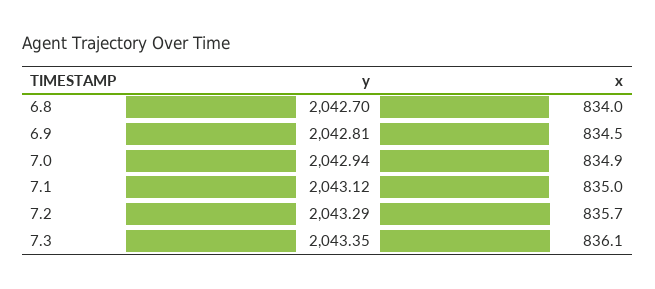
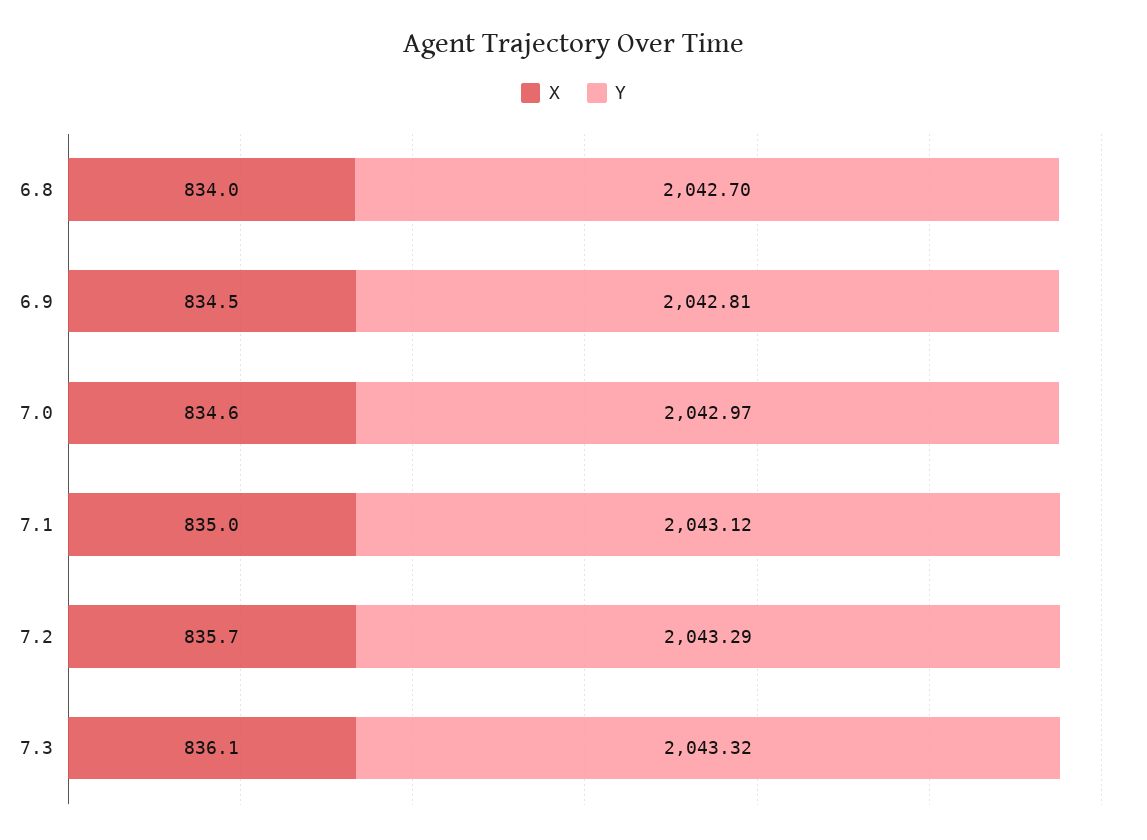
  {
    "y": {
      "6.8": 2042.7,
      "6.9": 2042.81,
-     "7.0": 2042.94,
+     "7.0": 2042.97,
      "7.1": 2043.12,
      "7.2": 2043.29,
-     "7.3": 2043.35
+     "7.3": 2043.32
    },
    "x": {
      "6.8": 834,
      "6.9": 834.5,
-     "7.0": 834.9,
+     "7.0": 834.6,
      "7.1": 835,
      "7.2": 835.7,
      "7.3": 836.1
    }
  }

